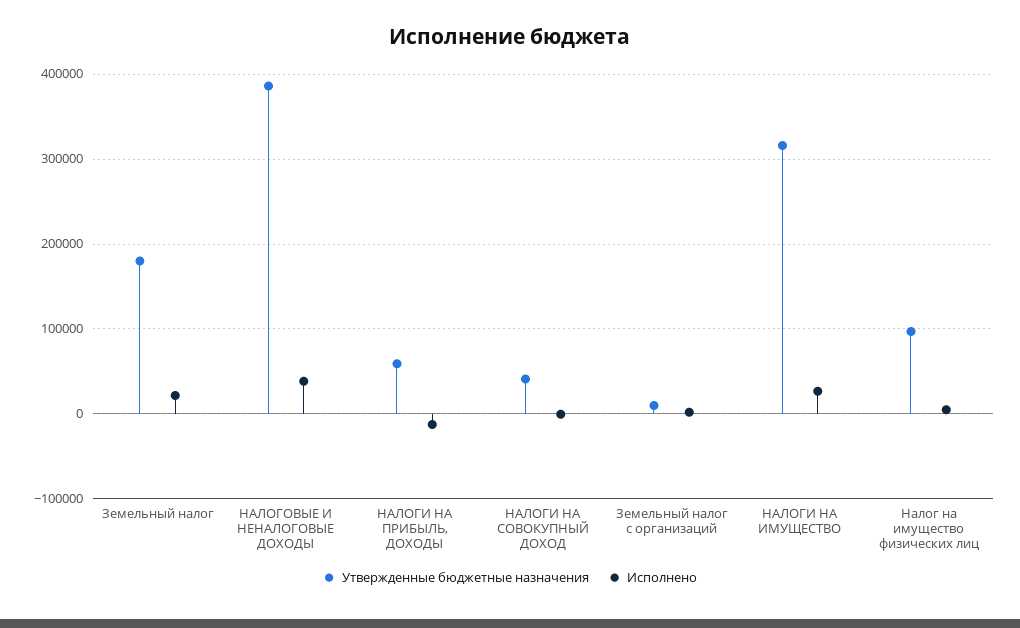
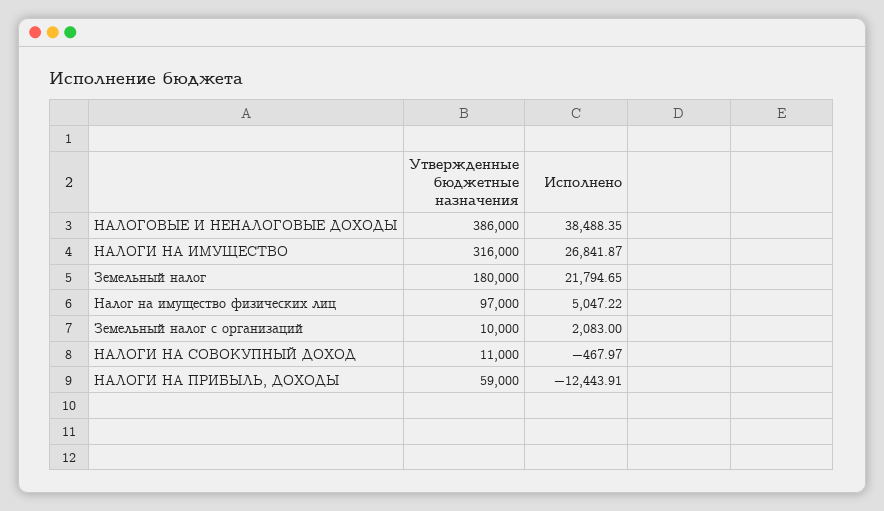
  {
    "Утвержденные бюджетные назначения": {
      "Земельный налог": 180000,
      "НАЛОГОВЫЕ И НЕНАЛОГОВЫЕ ДОХОДЫ": 386000,
      "НАЛОГИ НА ПРИБЫЛЬ, ДОХОДЫ": 59000,
-     "НАЛОГИ НА СОВОКУПНЫЙ ДОХОД": 40000,
+     "НАЛОГИ НА СОВОКУПНЫЙ ДОХОД": 11000,
      "Земельный налог с организаций": 10000,
      "НАЛОГИ НА ИМУЩЕСТВО": 316000,
      "Налог на имущество физических лиц": 97000
    },
    "Исполнено": {
      "Земельный налог": 21794.65,
      "НАЛОГОВЫЕ И НЕНАЛОГОВЫЕ ДОХОДЫ": 38488.35,
      "НАЛОГИ НА ПРИБЫЛЬ, ДОХОДЫ": -12443.91,
      "НАЛОГИ НА СОВОКУПНЫЙ ДОХОД": -467.97,
      "Земельный налог с организаций": 2083,
      "НАЛОГИ НА ИМУЩЕСТВО": 26841.87,
      "Налог на имущество физических лиц": 5047.22
    }
  }

